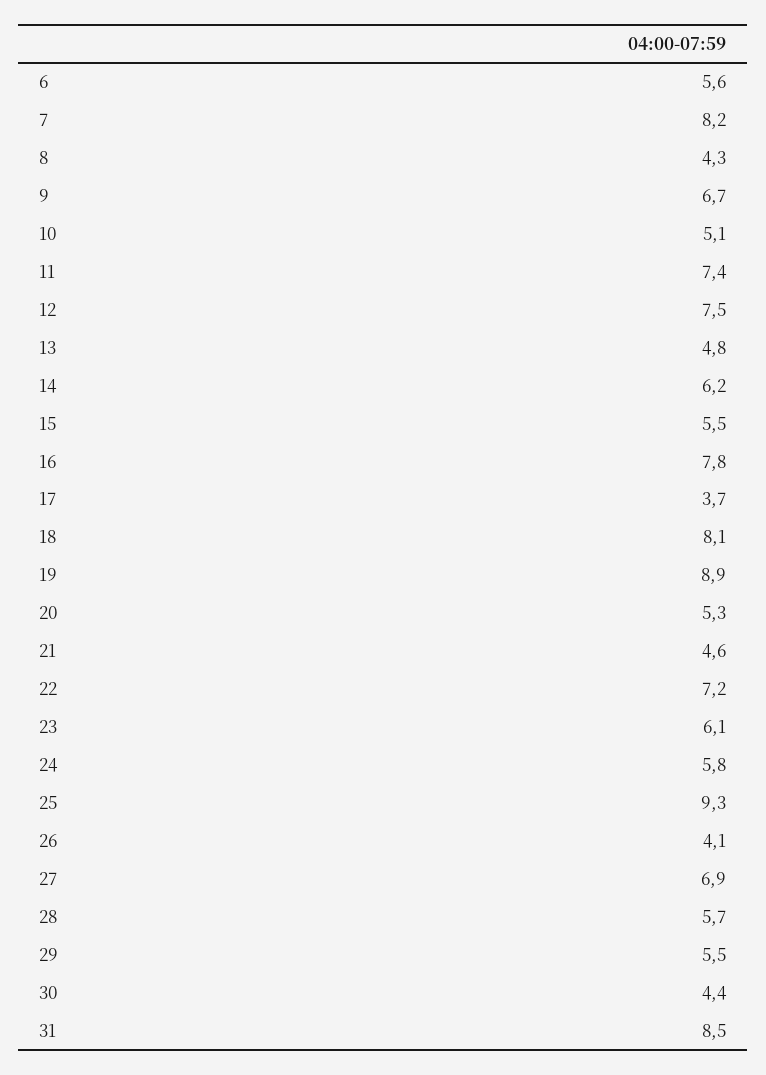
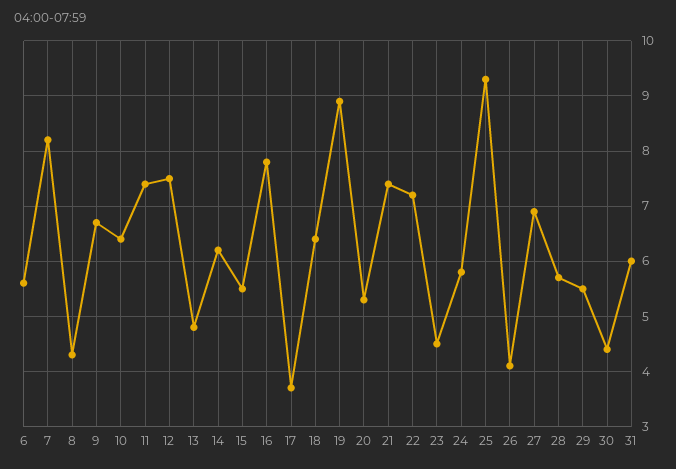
  {
    "6": 5.6,
    "7": 8.2,
    "8": 4.3,
    "9": 6.7,
-   "10": 5.1,
+   "10": 6.5,
    "11": 7.4,
    "12": 7.5,
    "13": 4.8,
    "14": 6.2,
    "15": 5.5,
    "16": 7.8,
    "17": 3.7,
-   "18": 8.1,
+   "18": 6.5,
    "19": 8.9,
    "20": 5.3,
-   "21": 4.6,
+   "21": 7.5,
    "22": 7.2,
-   "23": 6.1,
+   "23": 4.5,
    "24": 5.8,
    "25": 9.3,
    "26": 4.1,
    "27": 6.9,
    "28": 5.7,
    "29": 5.5,
    "30": 4.4,
-   "31": 8.5
+   "31": 6
  }

